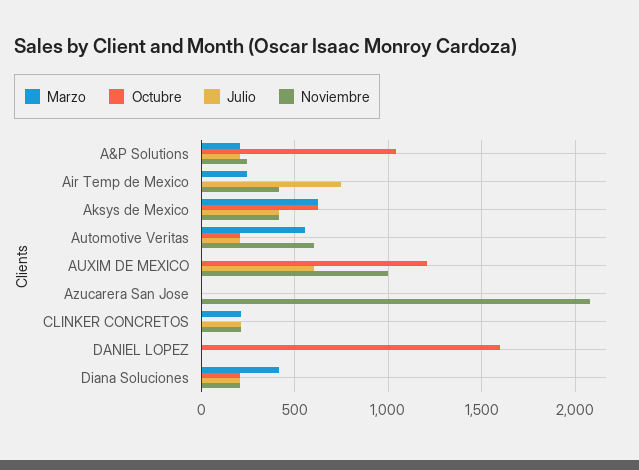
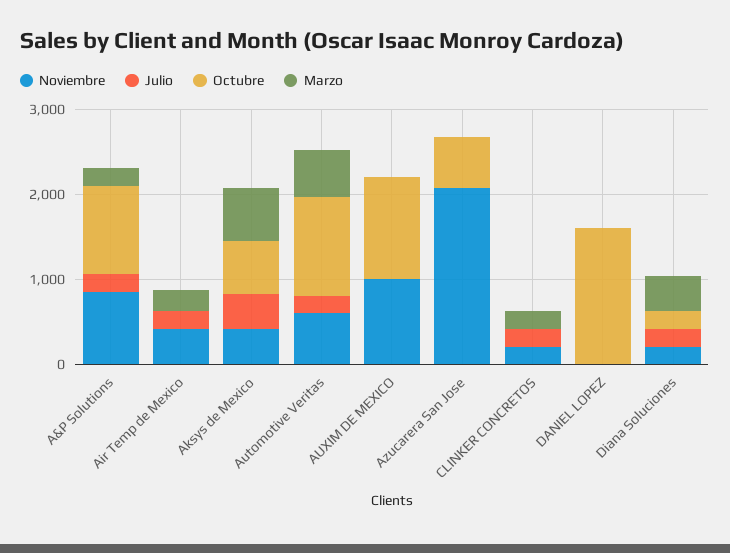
  {
    "Marzo": {
      "A&P Solutions": 200,
      "Air Temp de Mexico": 250,
      "Aksys de Mexico": 600,
      "Automotive Veritas": 550,
      "AUXIM DE MEXICO": 0,
      "Azucarera San Jose": 0,
      "CLINKER CONCRETOS": 200,
      "DANIEL LOPEZ": 0,
      "Diana Soluciones": 400
    },
    "Octubre": {
      "A&P Solutions": 1050,
      "Air Temp de Mexico": 0,
      "Aksys de Mexico": 600,
-     "Automotive Veritas": 200,
+     "Automotive Veritas": 1200,
      "AUXIM DE MEXICO": 1200,
-     "Azucarera San Jose": 0,
+     "Azucarera San Jose": 600,
      "CLINKER CONCRETOS": 0,
      "DANIEL LOPEZ": 1600,
      "Diana Soluciones": 200
    },
    "Julio": {
      "A&P Solutions": 200,
-     "Air Temp de Mexico": 750,
+     "Air Temp de Mexico": 200,
      "Aksys de Mexico": 400,
      "Automotive Veritas": 200,
-     "AUXIM DE MEXICO": 600,
+     "AUXIM DE MEXICO": 0,
      "Azucarera San Jose": 0,
      "CLINKER CONCRETOS": 200,
      "DANIEL LOPEZ": 0,
      "Diana Soluciones": 200
    },
    "Noviembre": {
-     "A&P Solutions": 250,
+     "A&P Solutions": 800,
      "Air Temp de Mexico": 400,
      "Aksys de Mexico": 400,
      "Automotive Veritas": 600,
      "AUXIM DE MEXICO": 1000,
      "Azucarera San Jose": 2100,
      "CLINKER CONCRETOS": 200,
      "DANIEL LOPEZ": 0,
      "Diana Soluciones": 200
    }
  }

